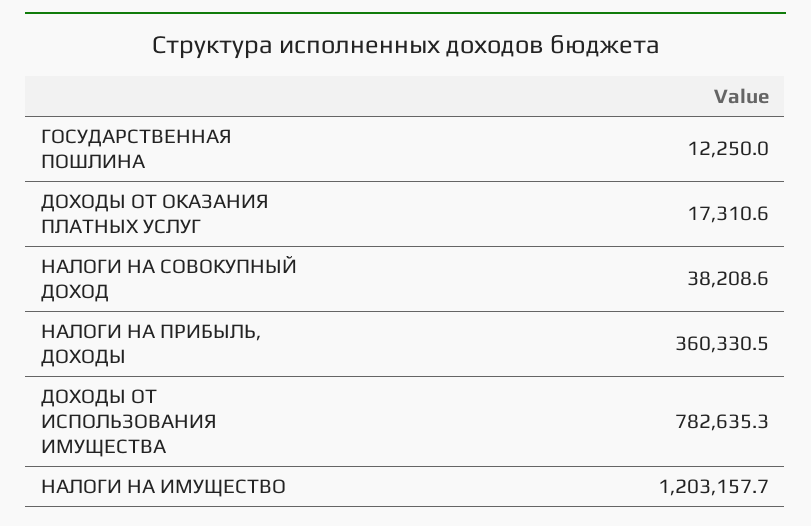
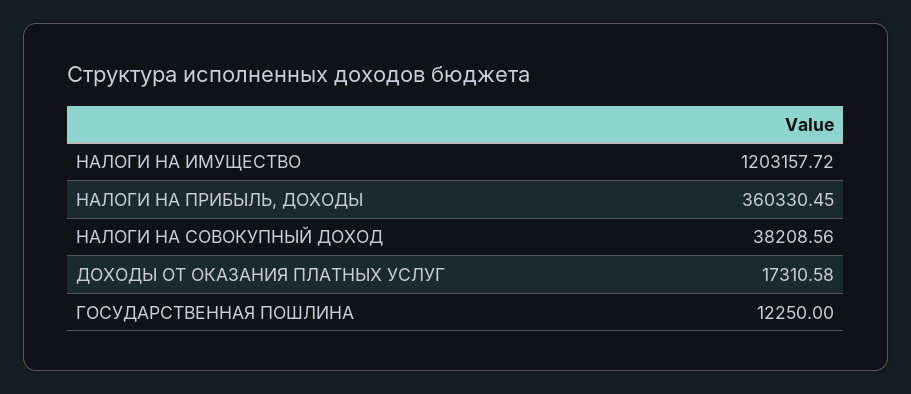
  {
    "ГОСУДАРСТВЕННАЯ ПОШЛИНА": 12250,
    "ДОХОДЫ ОТ ОКАЗАНИЯ ПЛАТНЫХ УСЛУГ": 17310.58,
    "НАЛОГИ НА СОВОКУПНЫЙ ДОХОД": 38208.56,
    "НАЛОГИ НА ПРИБЫЛЬ, ДОХОДЫ": 360330.45,
-   "ДОХОДЫ ОТ ИСПОЛЬЗОВАНИЯ ИМУЩЕСТВА": 782635.3,
    "НАЛОГИ НА ИМУЩЕСТВО": 1203157.72
  }

